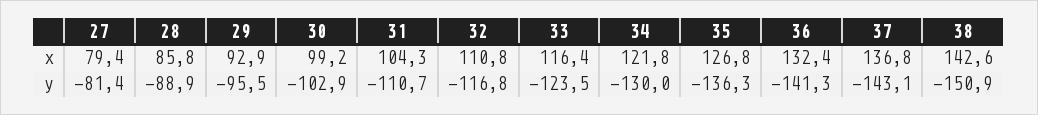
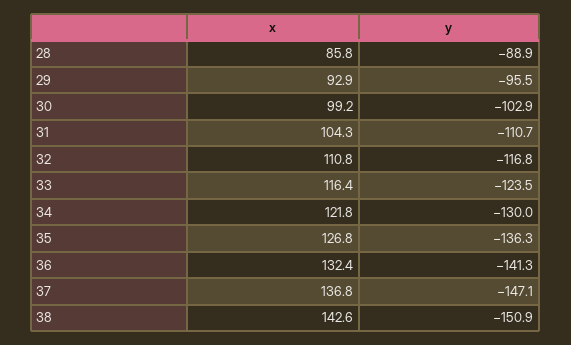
  {
-   "27": {
-     "x": 79.4,
-     "y": -81.4
-   },
    "28": {
      "x": 85.8,
      "y": -88.9
    },
    "29": {
      "x": 92.9,
      "y": -95.5
    },
    "30": {
      "x": 99.2,
      "y": -102.9
    },
    "31": {
      "x": 104.3,
      "y": -110.7
    },
    "32": {
      "x": 110.8,
      "y": -116.8
    },
    "33": {
      "x": 116.4,
      "y": -123.5
    },
    "34": {
      "x": 121.8,
      "y": -130
    },
    "35": {
      "x": 126.8,
      "y": -136.3
    },
    "36": {
      "x": 132.4,
      "y": -141.3
    },
    "37": {
      "x": 136.8,
-     "y": -143.1
+     "y": -147.1
    },
    "38": {
      "x": 142.6,
      "y": -150.9
    }
  }

